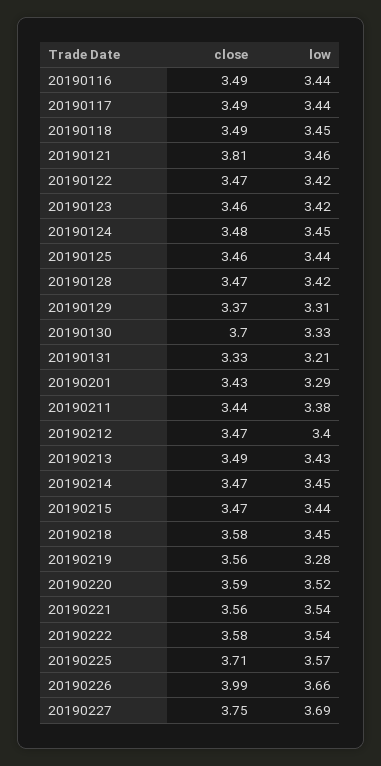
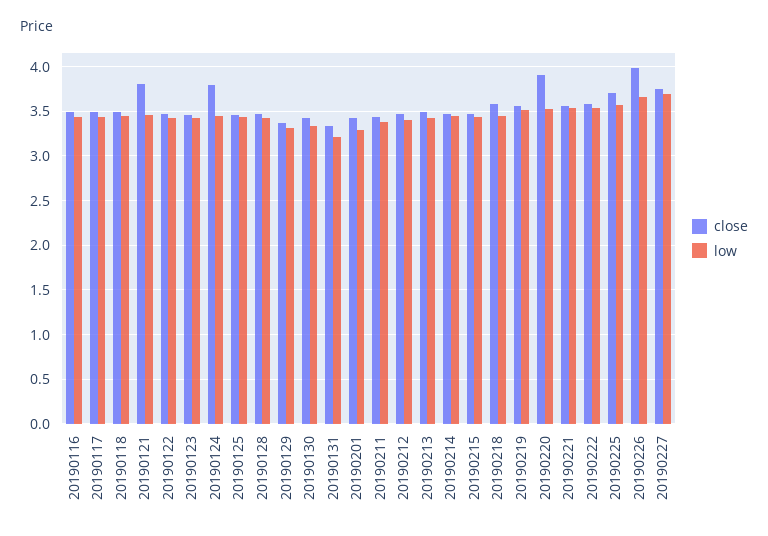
  {
    "close": {
      "20190116": 3.49,
      "20190117": 3.49,
      "20190118": 3.49,
      "20190121": 3.81,
      "20190122": 3.47,
      "20190123": 3.46,
-     "20190124": 3.48,
+     "20190124": 3.8,
      "20190125": 3.46,
      "20190128": 3.47,
      "20190129": 3.37,
-     "20190130": 3.7,
+     "20190130": 3.4,
      "20190131": 3.33,
      "20190201": 3.43,
      "20190211": 3.44,
      "20190212": 3.47,
      "20190213": 3.49,
      "20190214": 3.47,
      "20190215": 3.47,
      "20190218": 3.58,
      "20190219": 3.56,
-     "20190220": 3.59,
+     "20190220": 3.9,
      "20190221": 3.56,
      "20190222": 3.58,
      "20190225": 3.71,
      "20190226": 3.99,
      "20190227": 3.75
    },
    "low": {
      "20190116": 3.44,
      "20190117": 3.44,
      "20190118": 3.45,
      "20190121": 3.46,
      "20190122": 3.42,
      "20190123": 3.42,
      "20190124": 3.45,
      "20190125": 3.44,
      "20190128": 3.42,
      "20190129": 3.31,
      "20190130": 3.33,
      "20190131": 3.21,
      "20190201": 3.29,
      "20190211": 3.38,
      "20190212": 3.4,
      "20190213": 3.43,
      "20190214": 3.45,
      "20190215": 3.44,
      "20190218": 3.45,
-     "20190219": 3.28,
+     "20190219": 3.5,
      "20190220": 3.52,
      "20190221": 3.54,
      "20190222": 3.54,
      "20190225": 3.57,
      "20190226": 3.66,
      "20190227": 3.69
    }
  }

